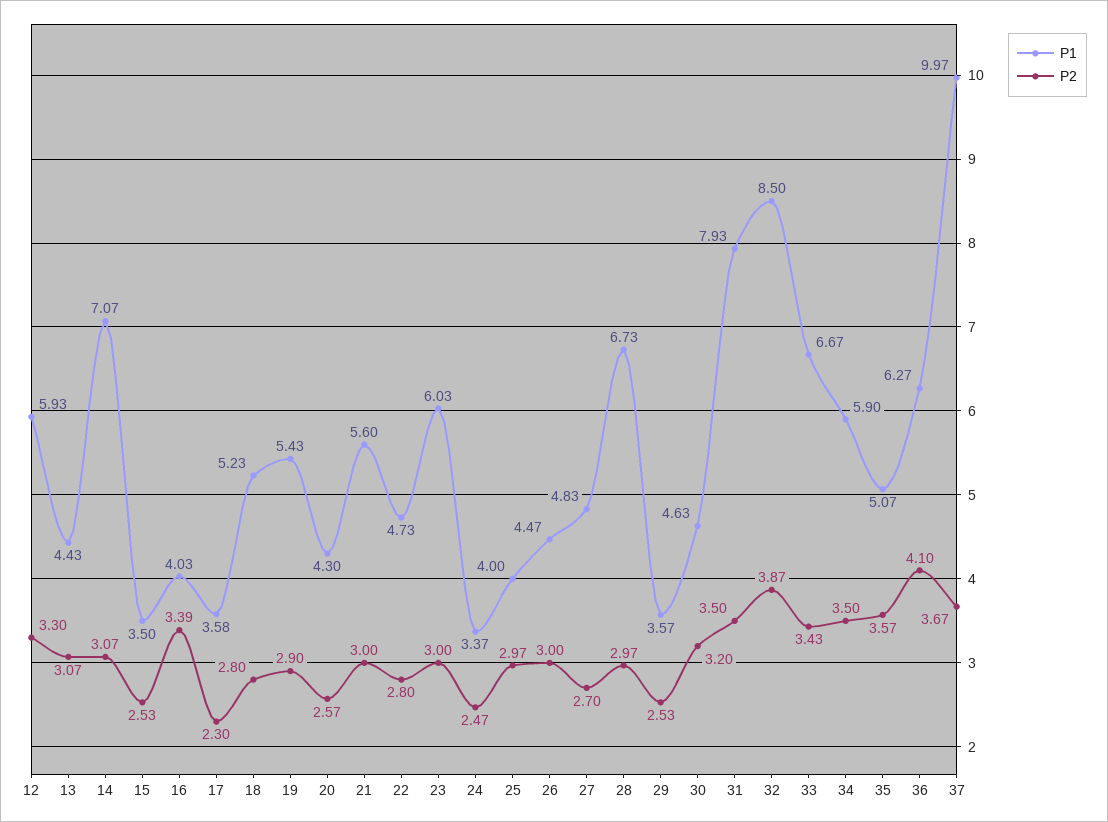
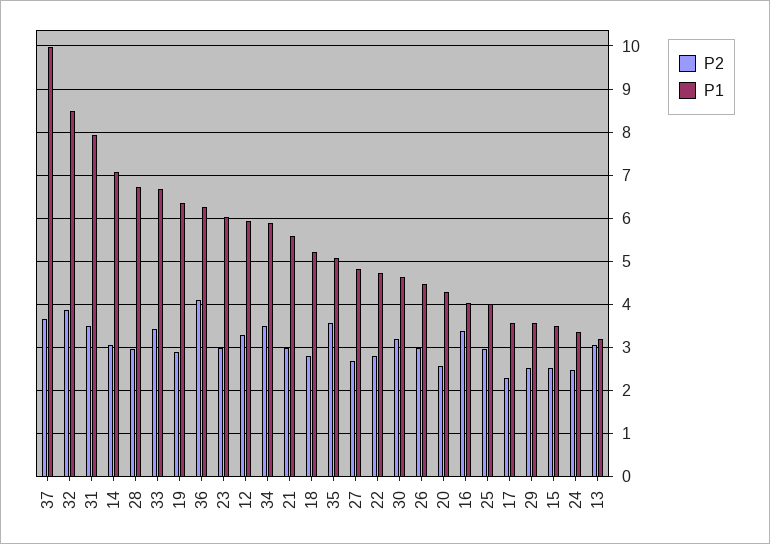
  {
    "P1": {
      "12": 5.93,
-     "13": 4.43,
+     "13": 3.2,
      "14": 7.07,
      "15": 3.5,
      "16": 4.03,
      "17": 3.58,
      "18": 5.23,
-     "19": 5.43,
+     "19": 6.4,
      "20": 4.3,
      "21": 5.6,
      "22": 4.73,
      "23": 6.03,
      "24": 3.37,
      "25": 4,
      "26": 4.47,
      "27": 4.83,
      "28": 6.73,
      "29": 3.57,
      "30": 4.63,
      "31": 7.93,
      "32": 8.5,
      "33": 6.67,
      "34": 5.9,
      "35": 5.07,
      "36": 6.27,
      "37": 9.97
    },
    "P2": {
      "12": 3.3,
      "13": 3.07,
      "14": 3.07,
      "15": 2.53,
      "16": 3.39,
      "17": 2.3,
      "18": 2.8,
      "19": 2.9,
      "20": 2.57,
      "21": 3,
      "22": 2.8,
      "23": 3,
      "24": 2.47,
      "25": 2.97,
      "26": 3,
      "27": 2.7,
      "28": 2.97,
      "29": 2.53,
      "30": 3.2,
      "31": 3.5,
      "32": 3.87,
      "33": 3.43,
      "34": 3.5,
      "35": 3.57,
      "36": 4.1,
      "37": 3.67
    }
  }

